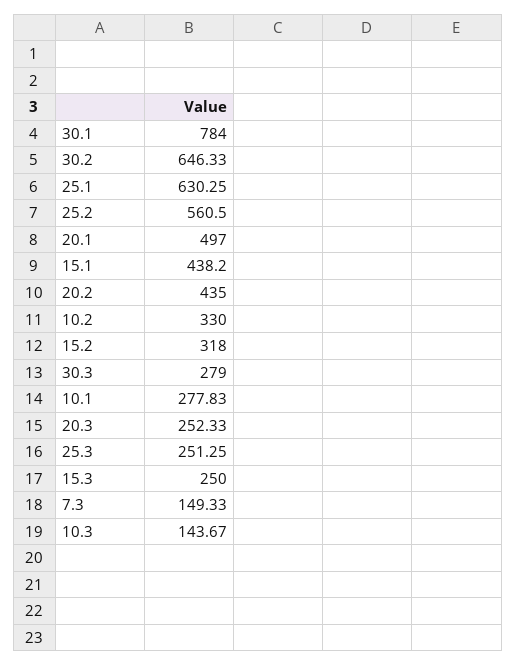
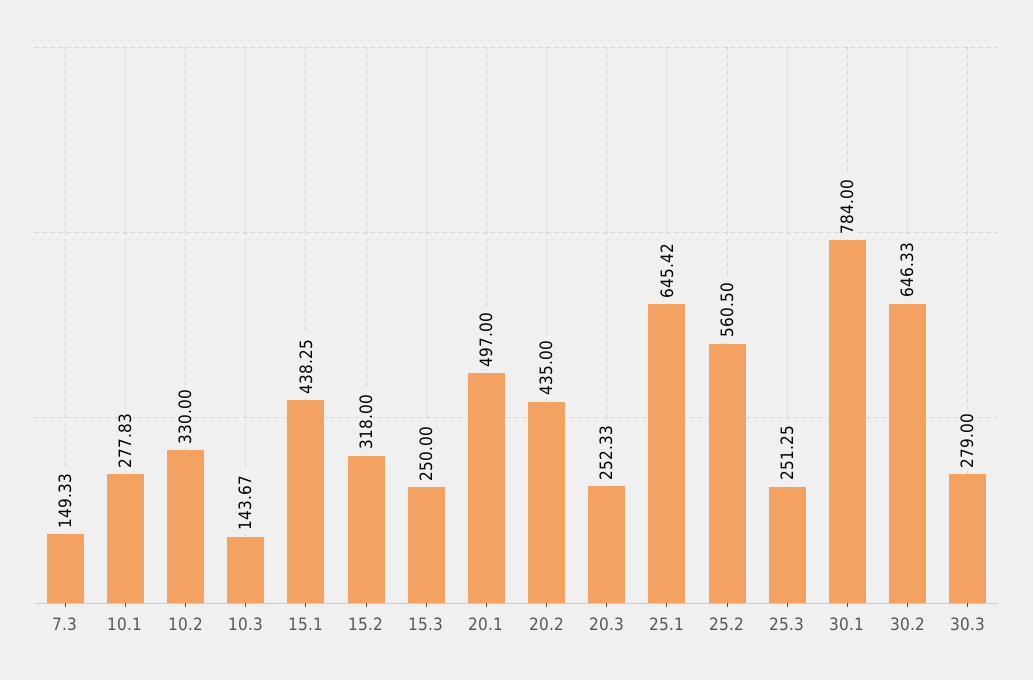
  {
    "30.1": 784,
    "30.2": 646.33,
-   "25.1": 630.25,
+   "25.1": 645.42,
    "25.2": 560.5,
    "20.1": 497,
-   "15.1": 438.2,
+   "15.1": 438.25,
    "20.2": 435,
    "10.2": 330,
    "15.2": 318,
    "30.3": 279,
    "10.1": 277.83,
    "20.3": 252.33,
    "25.3": 251.25,
    "15.3": 250,
    "7.3": 149.33,
    "10.3": 143.67
  }

